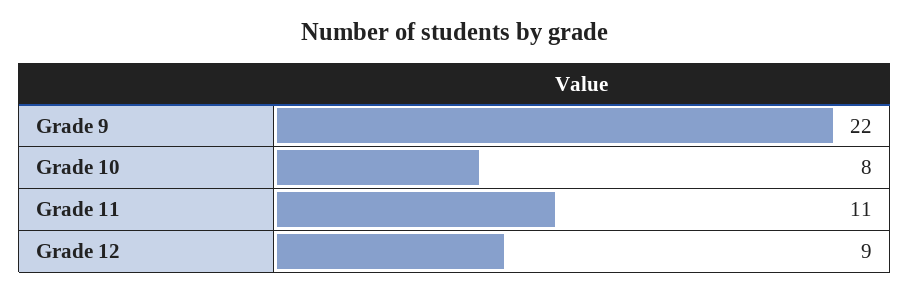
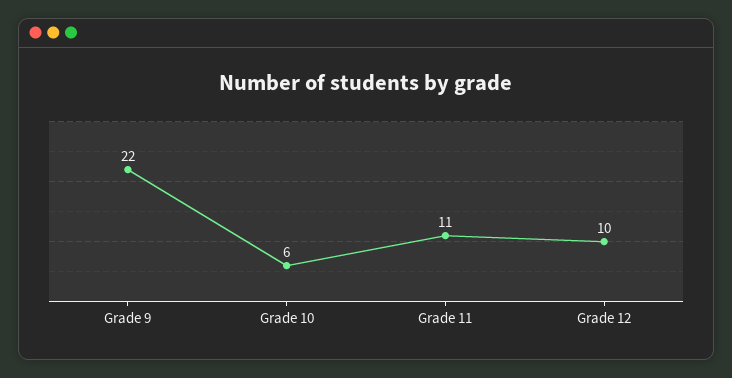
  {
    "Grade 9": 22,
-   "Grade 10": 8,
+   "Grade 10": 6,
    "Grade 11": 11,
-   "Grade 12": 9
+   "Grade 12": 10
  }

